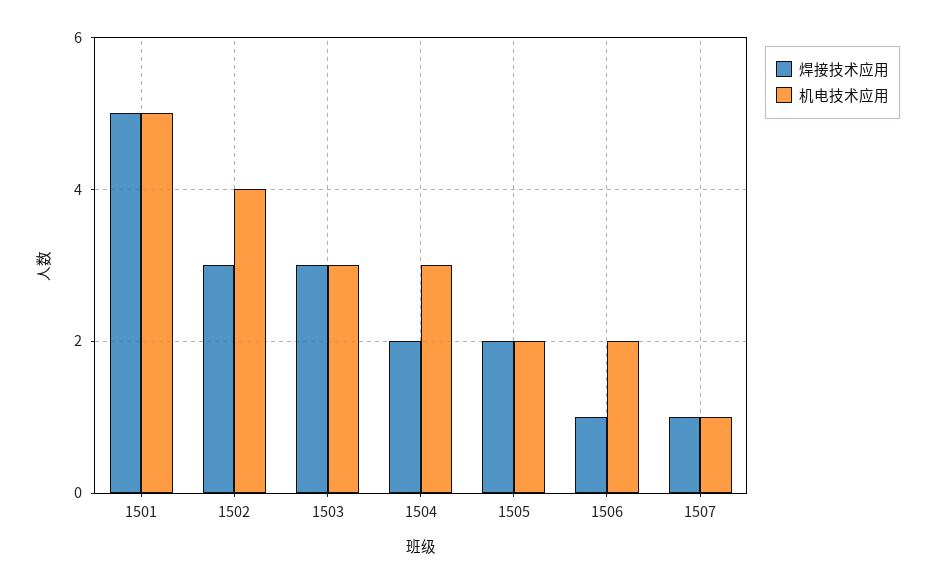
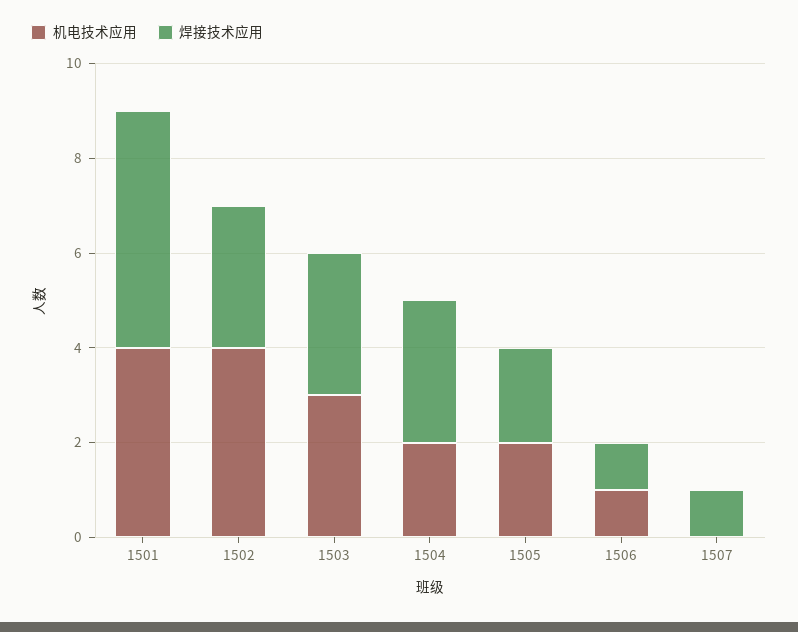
  {
    "焊接技术应用": {
      "1501": 5,
      "1502": 3,
      "1503": 3,
-     "1504": 2,
+     "1504": 3,
      "1505": 2,
      "1506": 1,
      "1507": 1
    },
    "机电技术应用": {
-     "1501": 5,
+     "1501": 4,
      "1502": 4,
      "1503": 3,
-     "1504": 3,
+     "1504": 2,
      "1505": 2,
-     "1506": 2,
+     "1506": 1,
-     "1507": 1
+     "1507": 0
    }
  }

